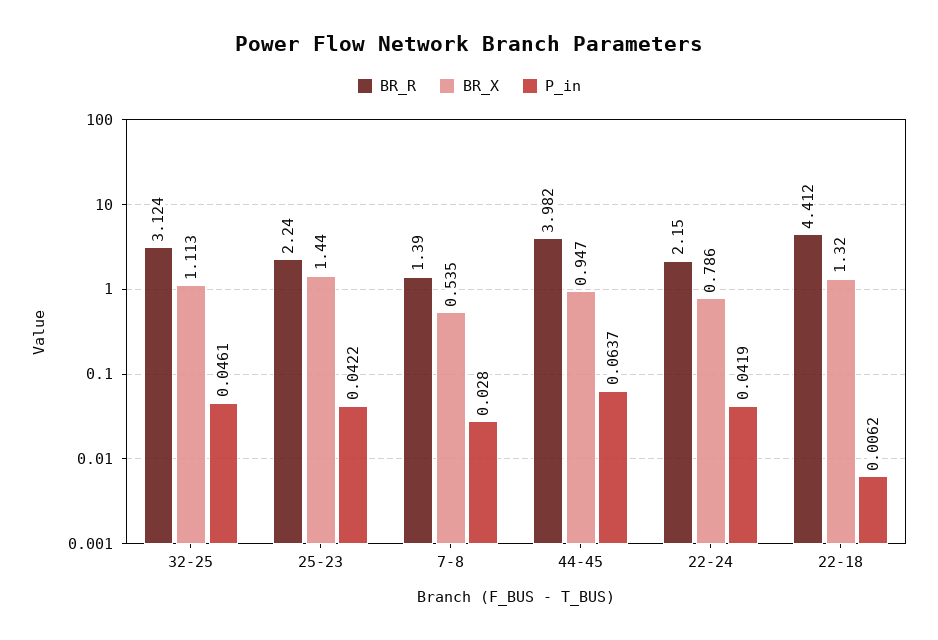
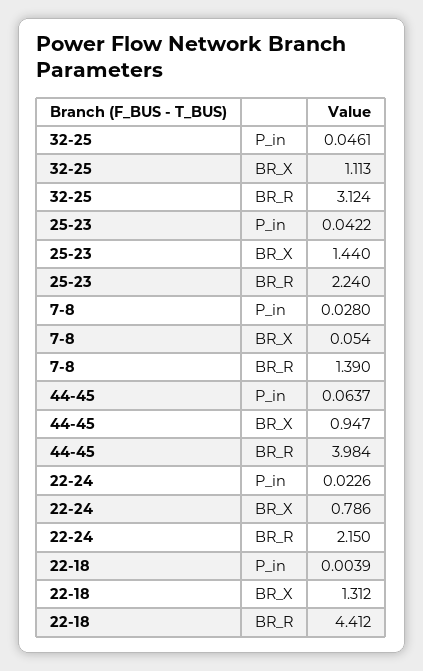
  {
    "BR_R": {
      "32-25": 3.124,
      "25-23": 2.24,
      "7-8": 1.39,
-     "44-45": 3.982,
+     "44-45": 3.984,
      "22-24": 2.15,
      "22-18": 4.412
    },
    "BR_X": {
      "32-25": 1.113,
      "25-23": 1.44,
-     "7-8": 0.535,
+     "7-8": 0.054,
      "44-45": 0.947,
      "22-24": 0.786,
-     "22-18": 1.32
+     "22-18": 1.312
    },
    "P_in": {
      "32-25": 0.0461,
      "25-23": 0.0422,
      "7-8": 0.028,
      "44-45": 0.0637,
-     "22-24": 0.0419,
+     "22-24": 0.0226,
-     "22-18": 0.0062
+     "22-18": 0.0039
    }
  }

